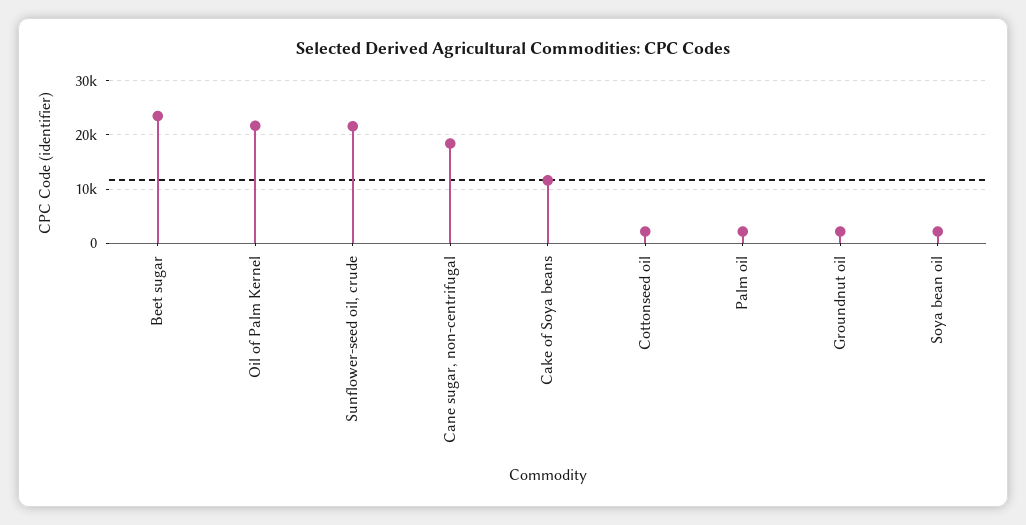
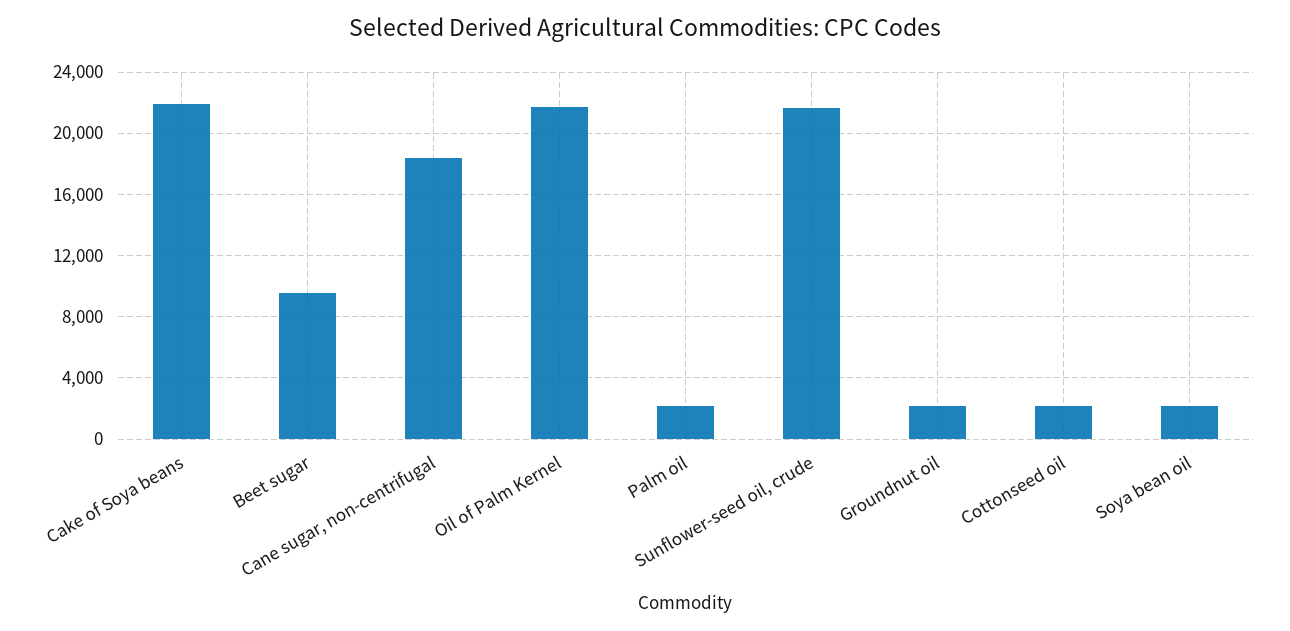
  {
-   "Beet sugar": 24000,
+   "Beet sugar": 9500,
    "Oil of Palm Kernel": 21500,
    "Sunflower-seed oil, crude": 21500,
    "Cane sugar, non-centrifugal": 18500,
-   "Cake of Soya beans": 12000,
+   "Cake of Soya beans": 22000,
    "Cottonseed oil": 2000,
    "Palm oil": 2000,
    "Groundnut oil": 2000,
    "Soya bean oil": 2000
  }

